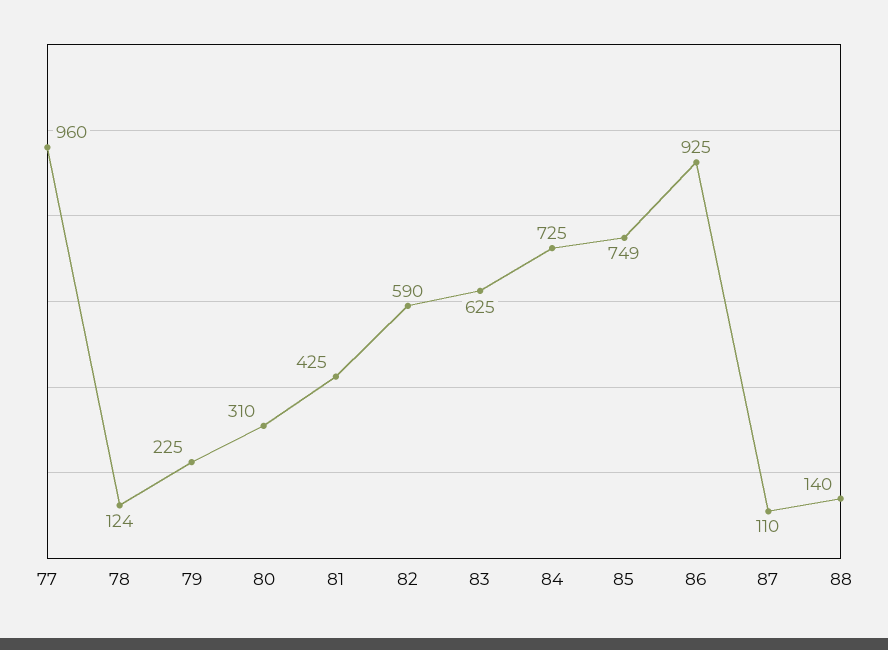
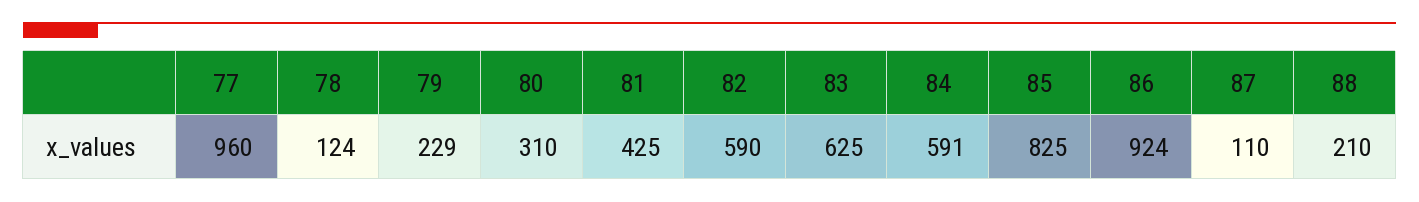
  {
    "77": 960,
    "78": 124,
-   "79": 225,
+   "79": 229,
    "80": 310,
    "81": 425,
    "82": 590,
    "83": 625,
-   "84": 725,
+   "84": 591,
-   "85": 749,
+   "85": 825,
-   "86": 925,
+   "86": 924,
    "87": 110,
-   "88": 140
+   "88": 210
  }

